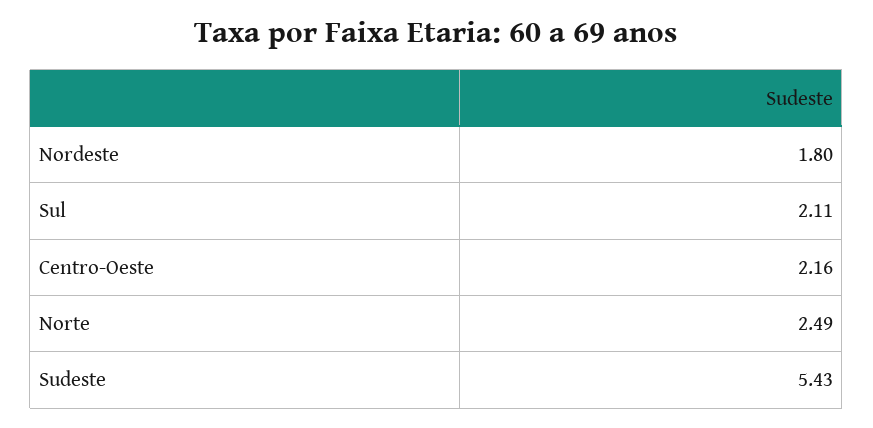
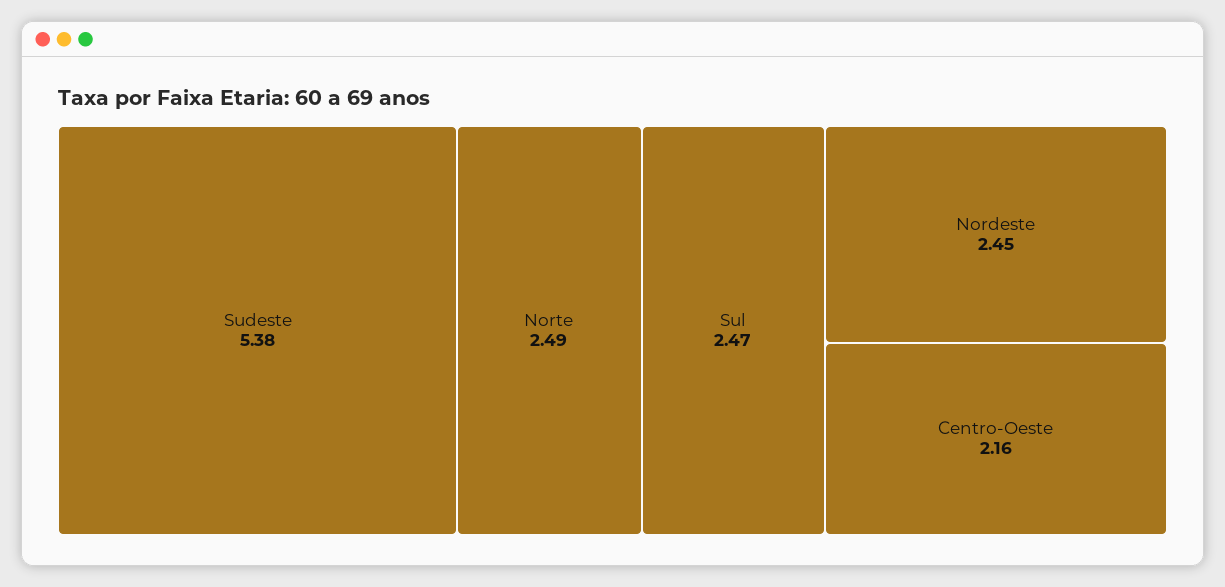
  {
-   "Nordeste": 1.8,
+   "Nordeste": 2.45,
-   "Sul": 2.11,
+   "Sul": 2.47,
    "Centro-Oeste": 2.16,
    "Norte": 2.49,
-   "Sudeste": 5.43
+   "Sudeste": 5.38
  }

